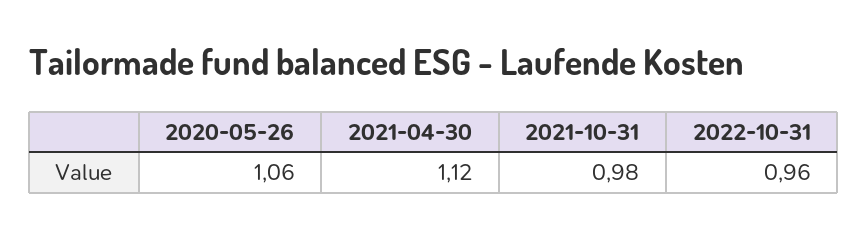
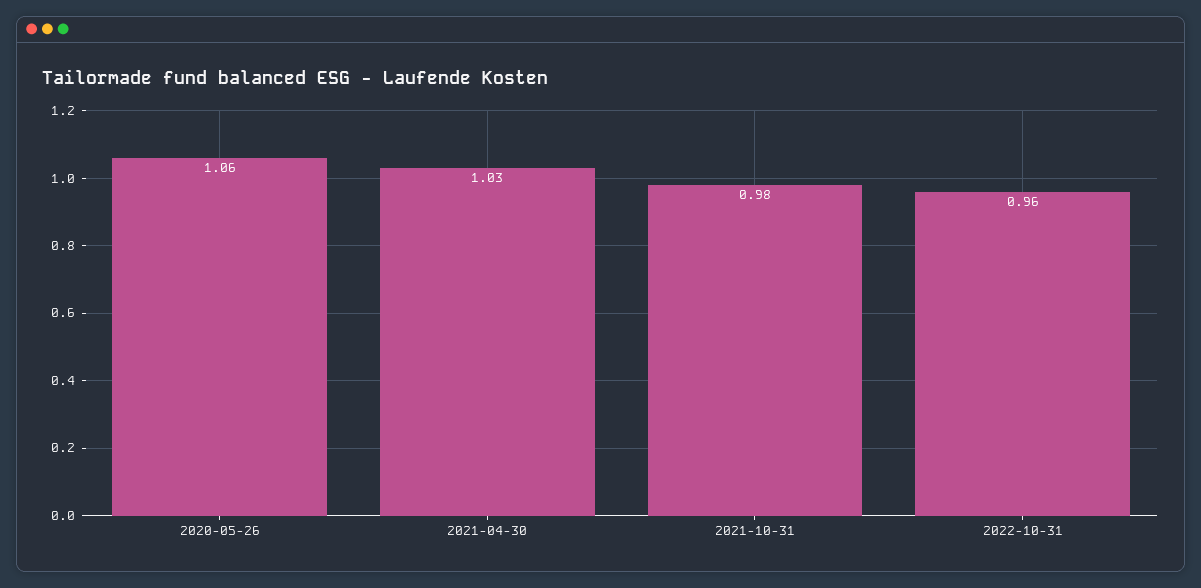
  {
    "2020-05-26": 1.06,
-   "2021-04-30": 1.12,
+   "2021-04-30": 1.03,
    "2021-10-31": 0.98,
    "2022-10-31": 0.96
  }

